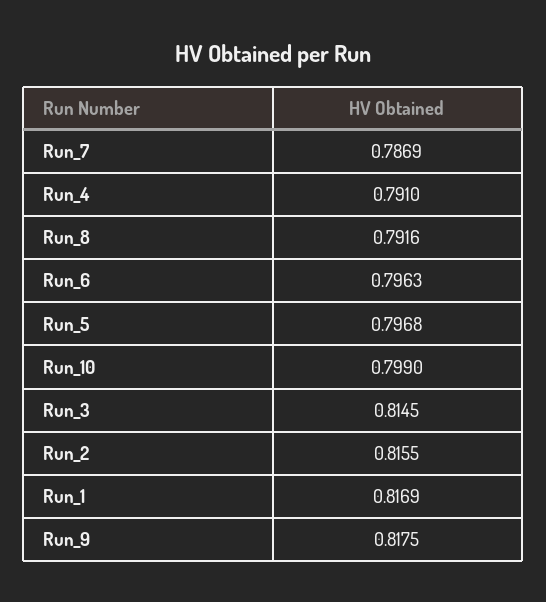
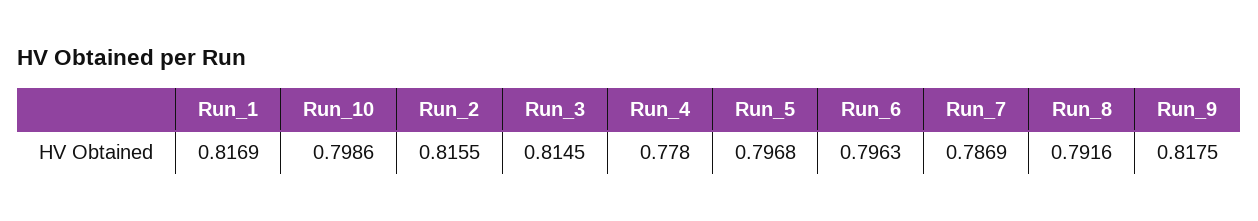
  {
    "Run_7": 0.7869,
-   "Run_4": 0.791,
+   "Run_4": 0.778,
    "Run_8": 0.7916,
    "Run_6": 0.7963,
    "Run_5": 0.7968,
-   "Run_10": 0.799,
+   "Run_10": 0.7986,
    "Run_3": 0.8145,
    "Run_2": 0.8155,
    "Run_1": 0.8169,
    "Run_9": 0.8175
  }

